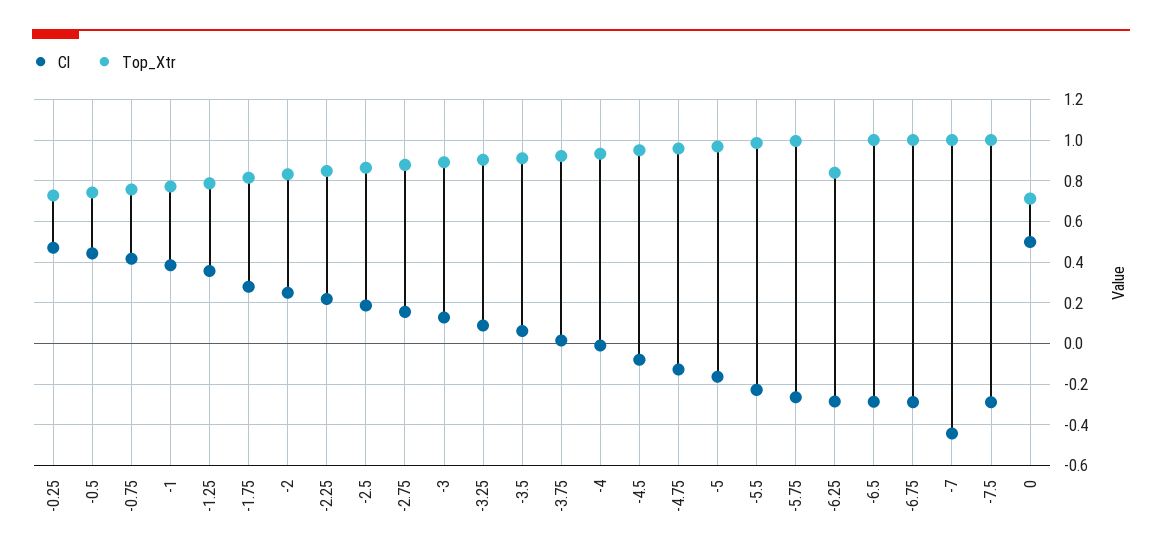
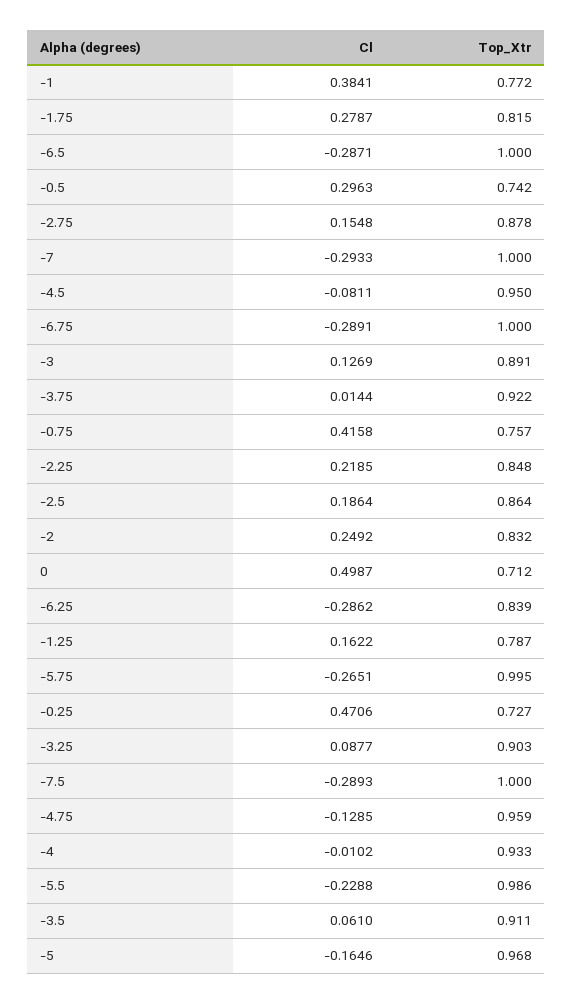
  {
    "Cl": {
      "-0.25": 0.4706,
-     "-0.5": 0.45,
+     "-0.5": 0.2963,
      "-0.75": 0.4158,
      "-1": 0.3841,
-     "-1.25": 0.35,
+     "-1.25": 0.1622,
      "-1.75": 0.2787,
      "-2": 0.2492,
      "-2.25": 0.2185,
      "-2.5": 0.1864,
      "-2.75": 0.1548,
      "-3": 0.1269,
      "-3.25": 0.0877,
      "-3.5": 0.061,
      "-3.75": 0.0144,
      "-4": -0.0102,
      "-4.5": -0.0811,
      "-4.75": -0.1285,
      "-5": -0.1646,
      "-5.5": -0.2288,
      "-5.75": -0.2651,
      "-6.25": -0.2862,
      "-6.5": -0.2871,
      "-6.75": -0.2891,
-     "-7": -0.45,
+     "-7": -0.2933,
      "-7.5": -0.2893,
      "0": 0.4987
    },
    "Top_Xtr": {
      "-0.25": 0.727,
      "-0.5": 0.742,
      "-0.75": 0.757,
      "-1": 0.772,
      "-1.25": 0.787,
      "-1.75": 0.815,
      "-2": 0.832,
      "-2.25": 0.848,
      "-2.5": 0.864,
      "-2.75": 0.878,
      "-3": 0.891,
      "-3.25": 0.903,
      "-3.5": 0.911,
      "-3.75": 0.922,
      "-4": 0.933,
      "-4.5": 0.95,
      "-4.75": 0.959,
      "-5": 0.968,
      "-5.5": 0.986,
      "-5.75": 0.995,
      "-6.25": 0.839,
      "-6.5": 1,
      "-6.75": 1,
      "-7": 1,
      "-7.5": 1,
      "0": 0.712
    }
  }

